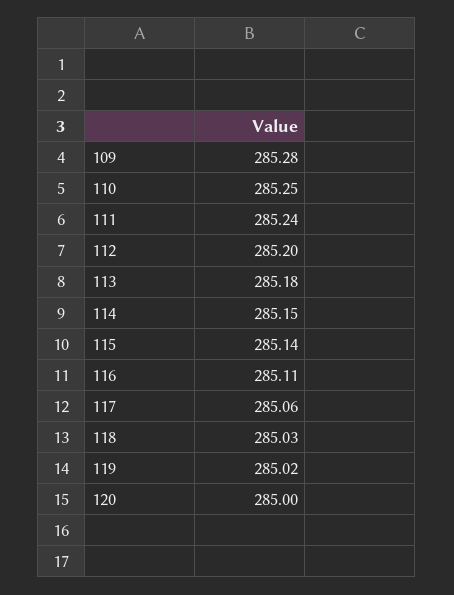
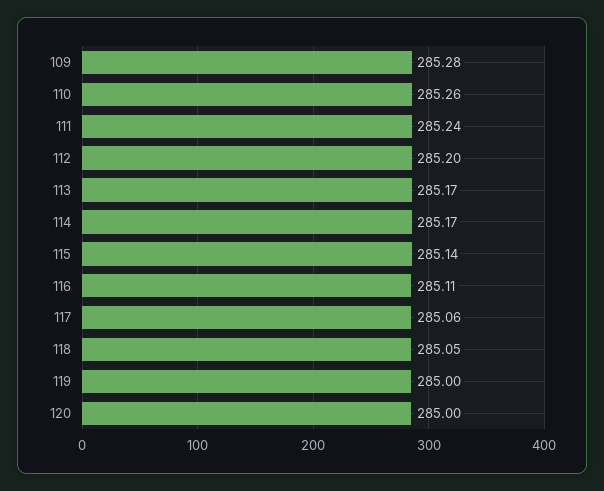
  {
    "109": 285.28,
-   "110": 285.25,
+   "110": 285.26,
    "111": 285.24,
    "112": 285.2,
-   "113": 285.18,
+   "113": 285.17,
-   "114": 285.15,
+   "114": 285.17,
    "115": 285.14,
    "116": 285.11,
    "117": 285.06,
-   "118": 285.03,
+   "118": 285.05,
-   "119": 285.02,
+   "119": 285,
    "120": 285
  }

